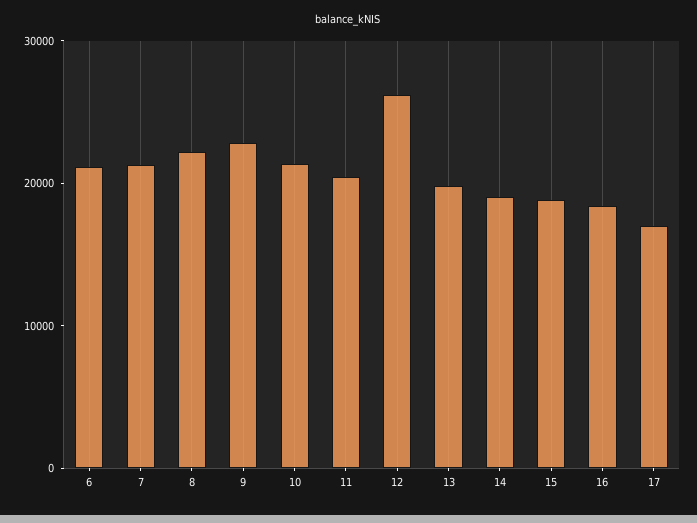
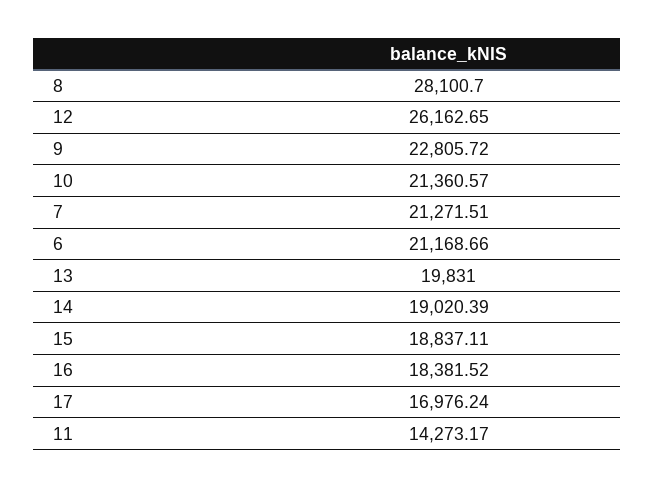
  {
    "6": 21168.66,
    "7": 21271.51,
-   "8": 22000,
+   "8": 28100.7,
    "9": 22805.72,
    "10": 21360.57,
-   "11": 20000,
+   "11": 14273.17,
    "12": 26162.65,
    "13": 19831,
    "14": 19020.39,
    "15": 18837.11,
    "16": 18381.52,
    "17": 16976.24
  }

